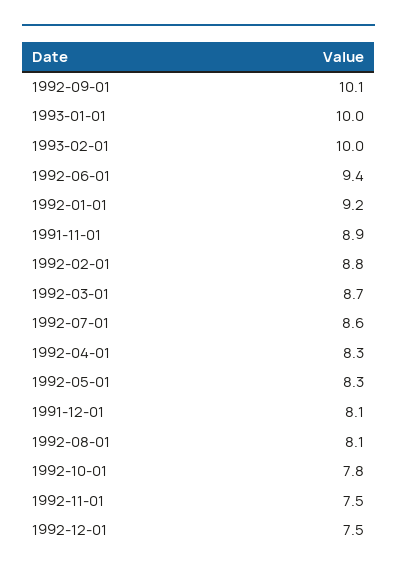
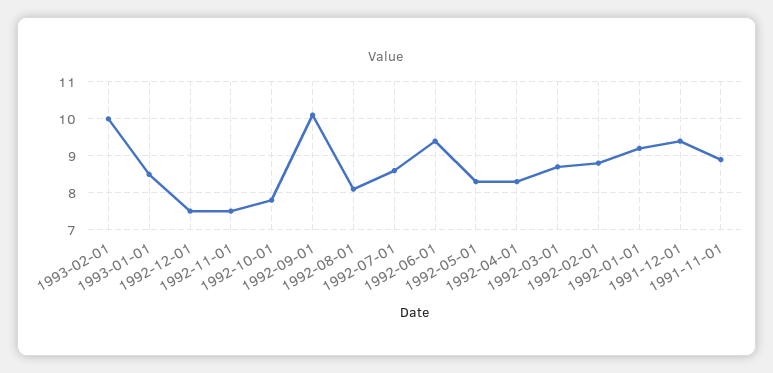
  {
    "1992-09-01": 10.1,
-   "1993-01-01": 10,
+   "1993-01-01": 8.5,
    "1993-02-01": 10,
    "1992-06-01": 9.4,
    "1992-01-01": 9.2,
    "1991-11-01": 8.9,
    "1992-02-01": 8.8,
    "1992-03-01": 8.7,
    "1992-07-01": 8.6,
    "1992-04-01": 8.3,
    "1992-05-01": 8.3,
-   "1991-12-01": 8.1,
+   "1991-12-01": 9.5,
    "1992-08-01": 8.1,
    "1992-10-01": 7.8,
    "1992-11-01": 7.5,
    "1992-12-01": 7.5
  }

